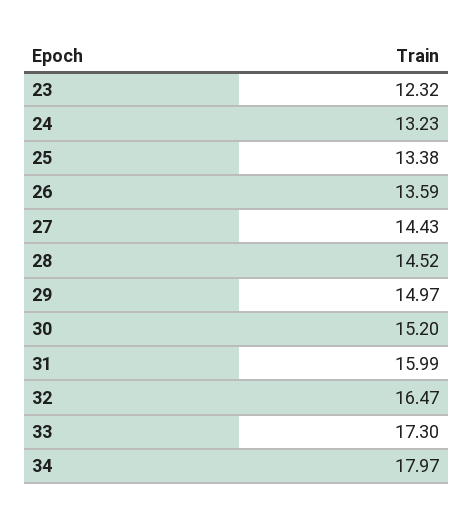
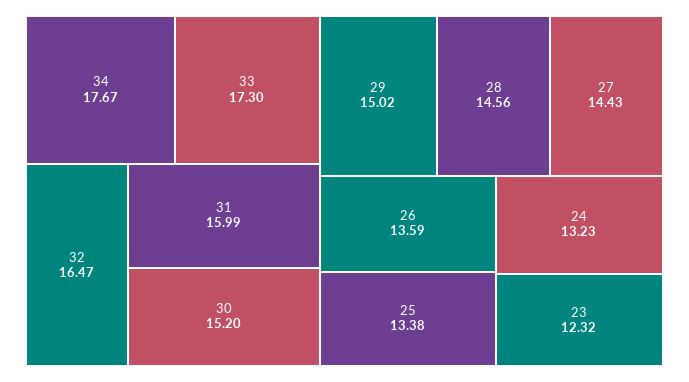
  {
    "23": 12.32,
    "24": 13.23,
    "25": 13.38,
    "26": 13.59,
    "27": 14.43,
-   "28": 14.52,
+   "28": 14.56,
-   "29": 14.97,
+   "29": 15.02,
    "30": 15.2,
    "31": 15.99,
    "32": 16.47,
    "33": 17.3,
-   "34": 17.97
+   "34": 17.67
  }

